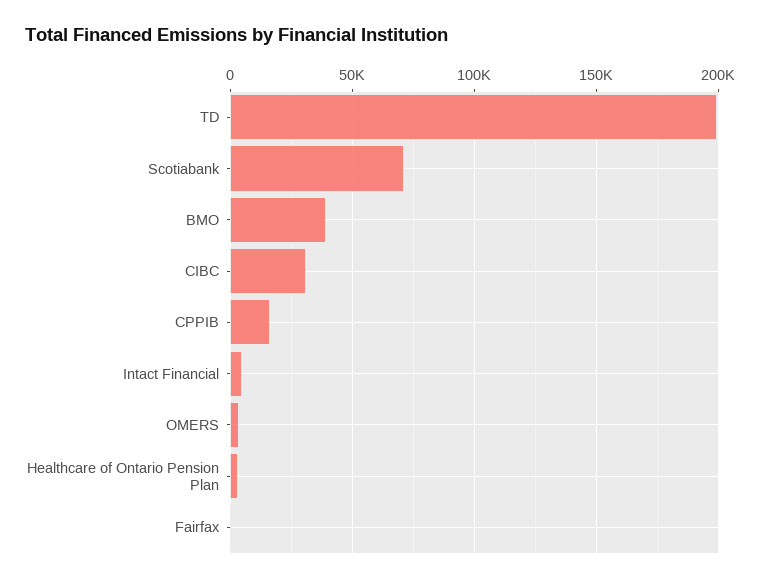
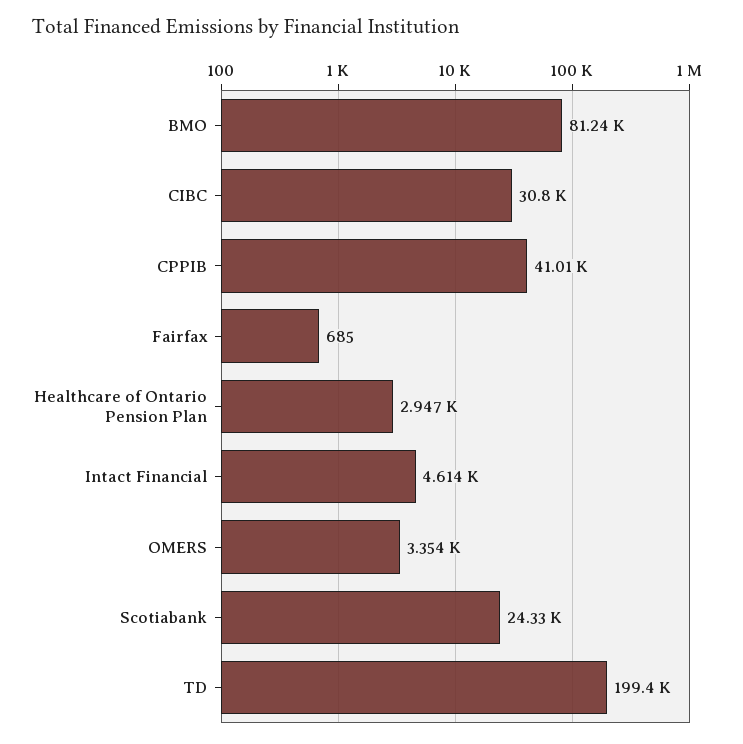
  {
    "TD": 199400,
-   "Scotiabank": 70000,
+   "Scotiabank": 24330,
-   "BMO": 40000,
+   "BMO": 81240,
    "CIBC": 30800,
-   "CPPIB": 15000,
+   "CPPIB": 41010,
    "Intact Financial": 4614,
    "OMERS": 3354,
    "Healthcare of Ontario Pension Plan": 2947,
    "Fairfax": 685
  }

